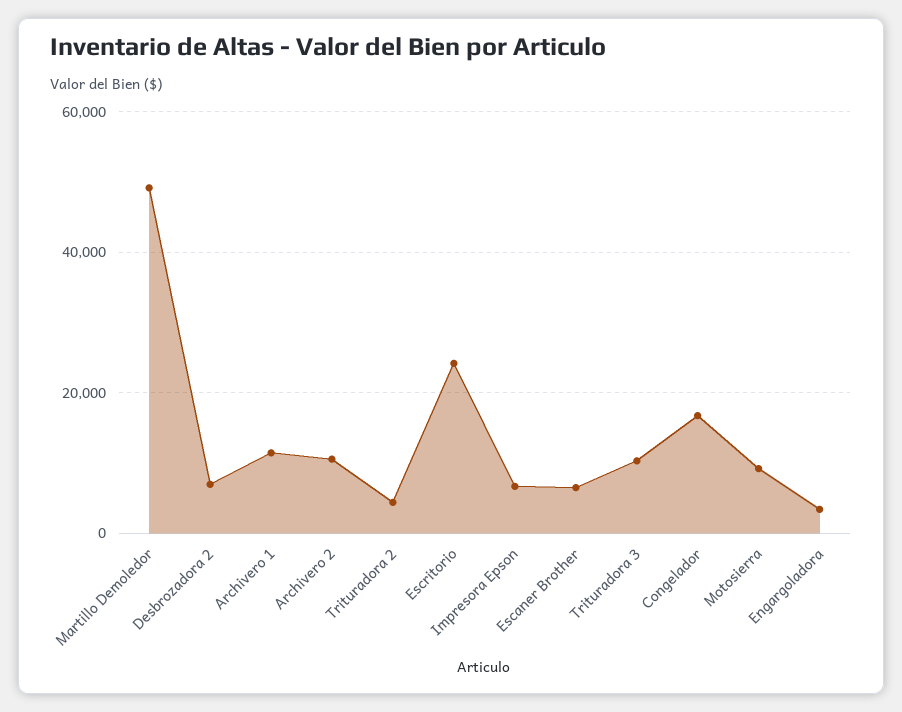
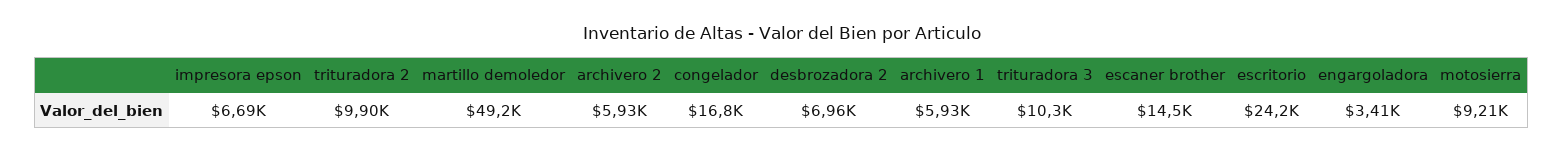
  {
    "Martillo Demoledor": 49200,
    "Desbrozadora 2": 6960,
-   "Archivero 1": 12000,
+   "Archivero 1": 5930,
-   "Archivero 2": 10000,
+   "Archivero 2": 5930,
-   "Trituradora 2": 4000,
+   "Trituradora 2": 9900,
    "Escritorio": 24200,
    "Impresora Epson": 6690,
-   "Escaner Brother": 6000,
+   "Escaner Brother": 14500,
    "Trituradora 3": 10300,
    "Congelador": 16800,
    "Motosierra": 9210,
    "Engargoladora": 3410
  }

